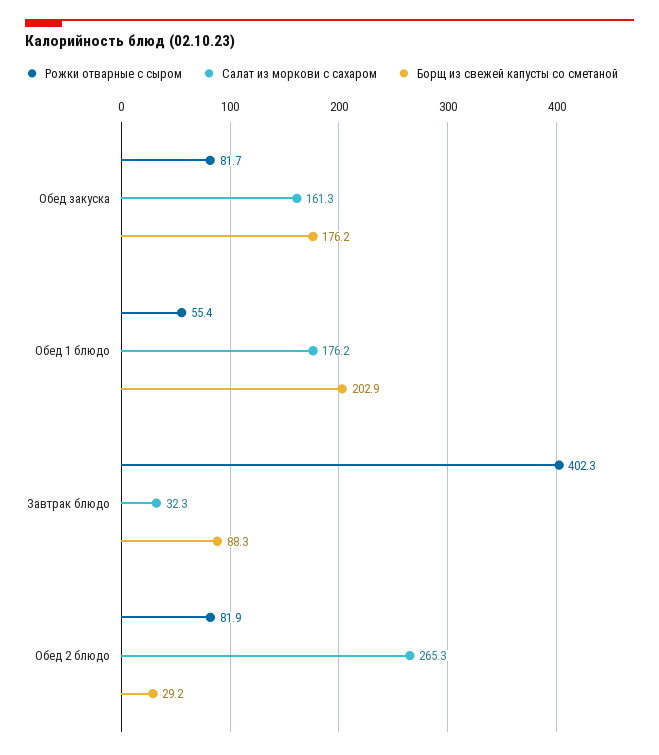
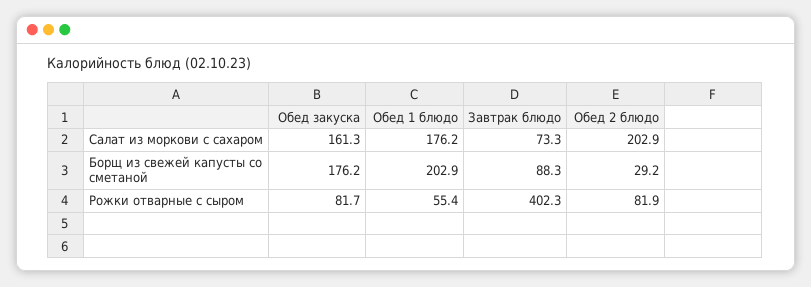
  {
    "Рожки отварные с сыром": {
      "Обед закуска": 81.7,
      "Обед 1 блюдо": 55.4,
      "Завтрак блюдо": 402.3,
      "Обед 2 блюдо": 81.9
    },
    "Салат из моркови с сахаром": {
      "Обед закуска": 161.3,
      "Обед 1 блюдо": 176.2,
-     "Завтрак блюдо": 32.3,
+     "Завтрак блюдо": 73.3,
-     "Обед 2 блюдо": 265.3
+     "Обед 2 блюдо": 202.9
    },
    "Борщ из свежей капусты со сметаной": {
      "Обед закуска": 176.2,
      "Обед 1 блюдо": 202.9,
      "Завтрак блюдо": 88.3,
      "Обед 2 блюдо": 29.2
    }
  }

